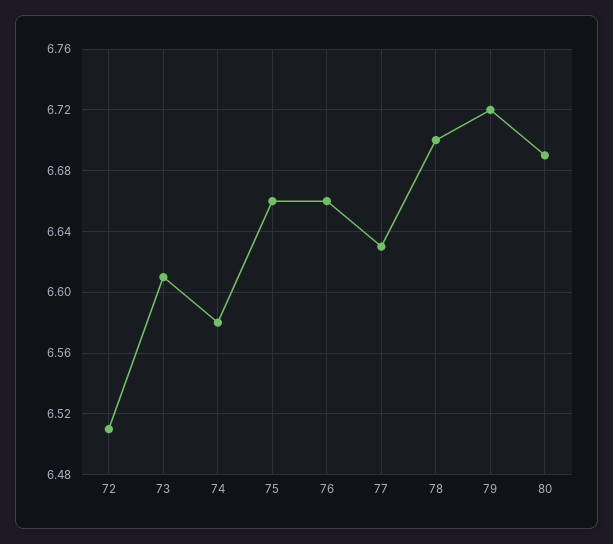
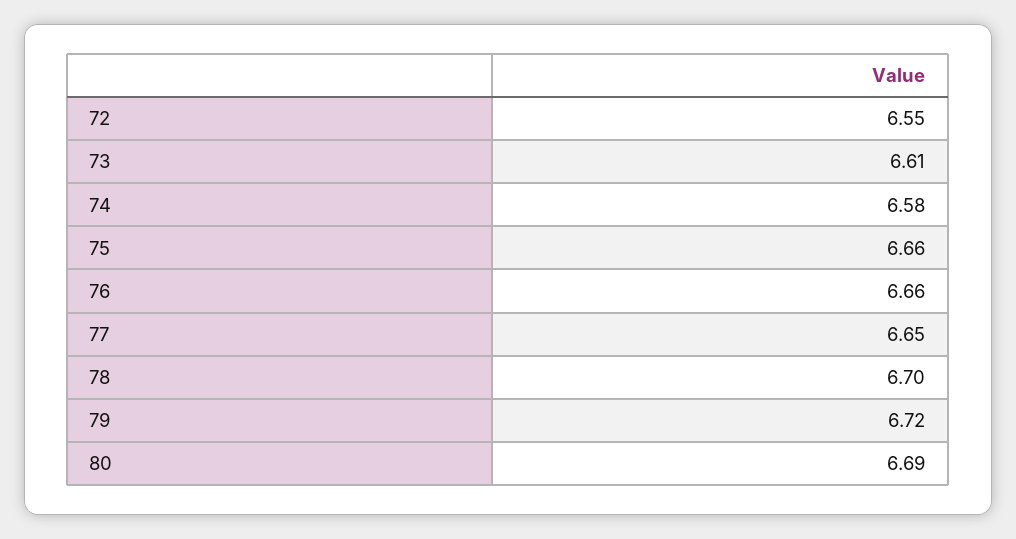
  {
-   "72": 6.51,
+   "72": 6.55,
    "73": 6.61,
    "74": 6.58,
    "75": 6.66,
    "76": 6.66,
-   "77": 6.63,
+   "77": 6.65,
    "78": 6.7,
    "79": 6.72,
    "80": 6.69
  }

